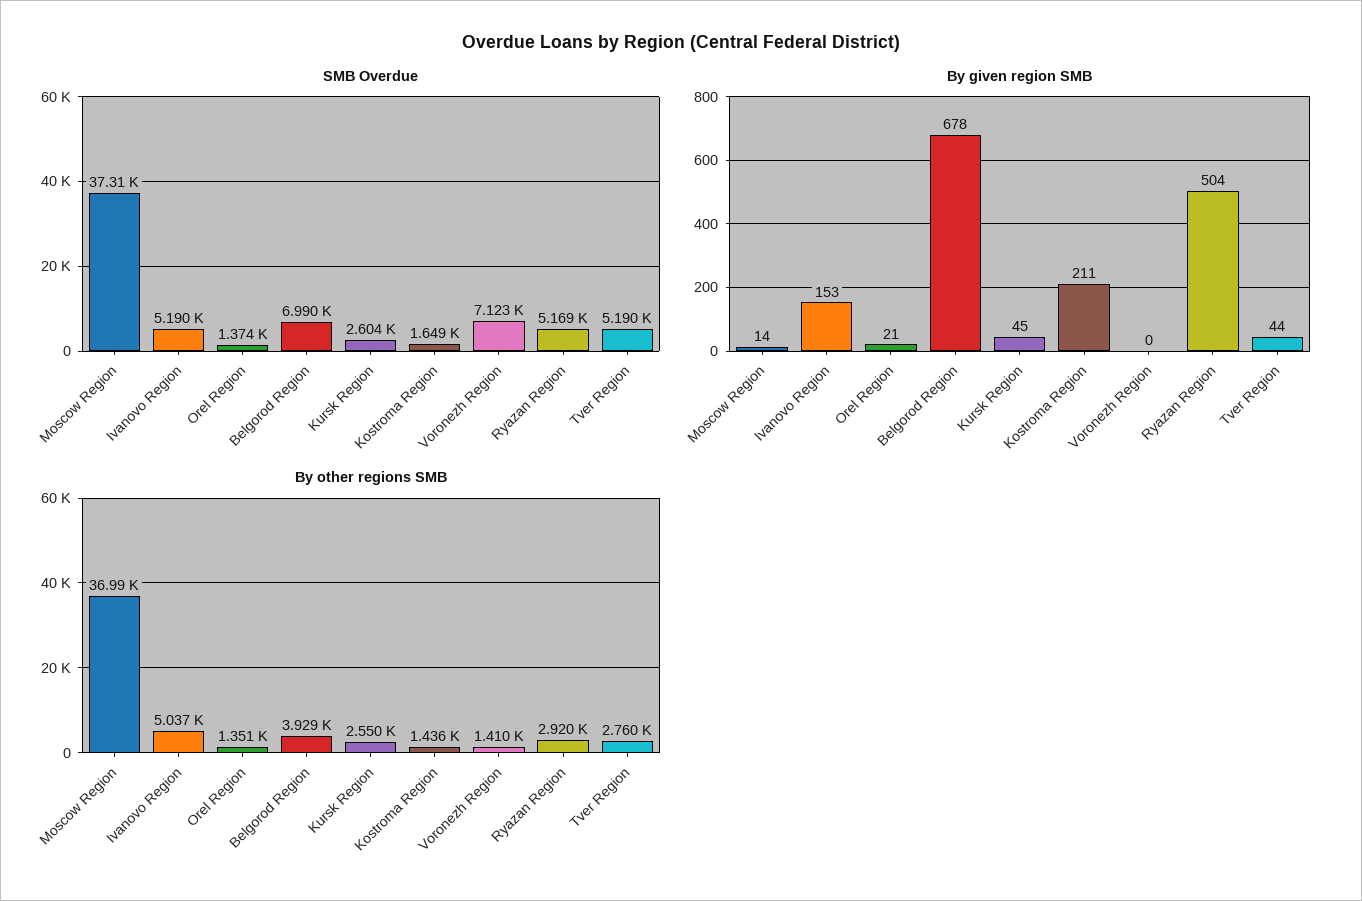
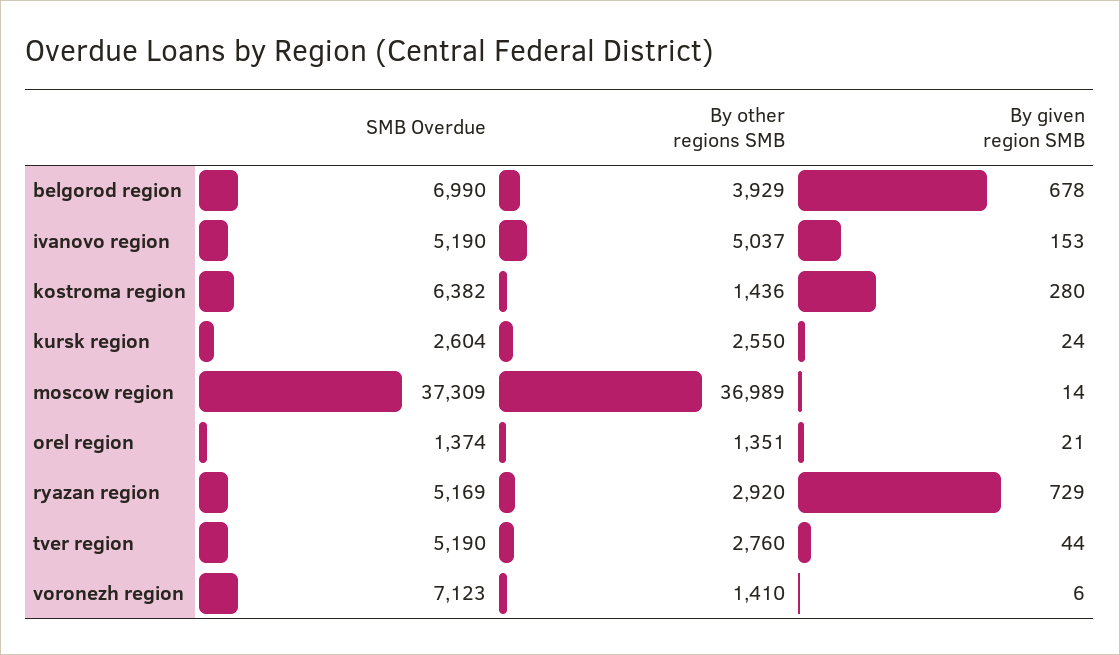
  {
    "SMB Overdue": {
      "Moscow Region": 37309,
      "Ivanovo Region": 5190,
      "Orel Region": 1374,
      "Belgorod Region": 6990,
      "Kursk Region": 2604,
-     "Kostroma Region": 1649,
+     "Kostroma Region": 6382,
      "Voronezh Region": 7123,
      "Ryazan Region": 5169,
      "Tver Region": 5190
    },
    "By given region SMB": {
      "Moscow Region": 14,
      "Ivanovo Region": 153,
      "Orel Region": 21,
      "Belgorod Region": 678,
-     "Kursk Region": 45,
+     "Kursk Region": 24,
-     "Kostroma Region": 211,
+     "Kostroma Region": 280,
-     "Voronezh Region": 0,
+     "Voronezh Region": 6,
-     "Ryazan Region": 504,
+     "Ryazan Region": 729,
      "Tver Region": 44
    },
    "By other regions SMB": {
      "Moscow Region": 36989,
      "Ivanovo Region": 5037,
      "Orel Region": 1351,
      "Belgorod Region": 3929,
      "Kursk Region": 2550,
      "Kostroma Region": 1436,
      "Voronezh Region": 1410,
      "Ryazan Region": 2920,
      "Tver Region": 2760
    }
  }

